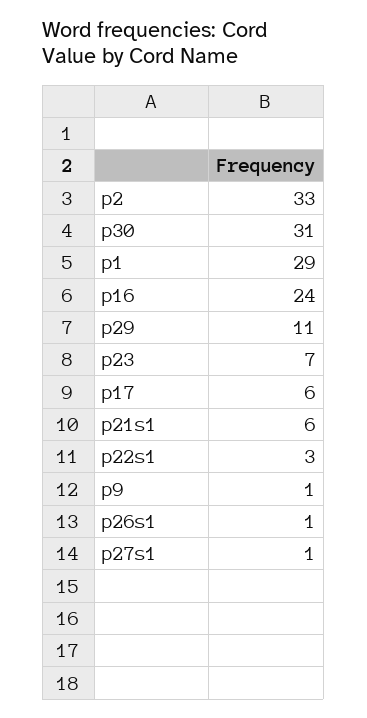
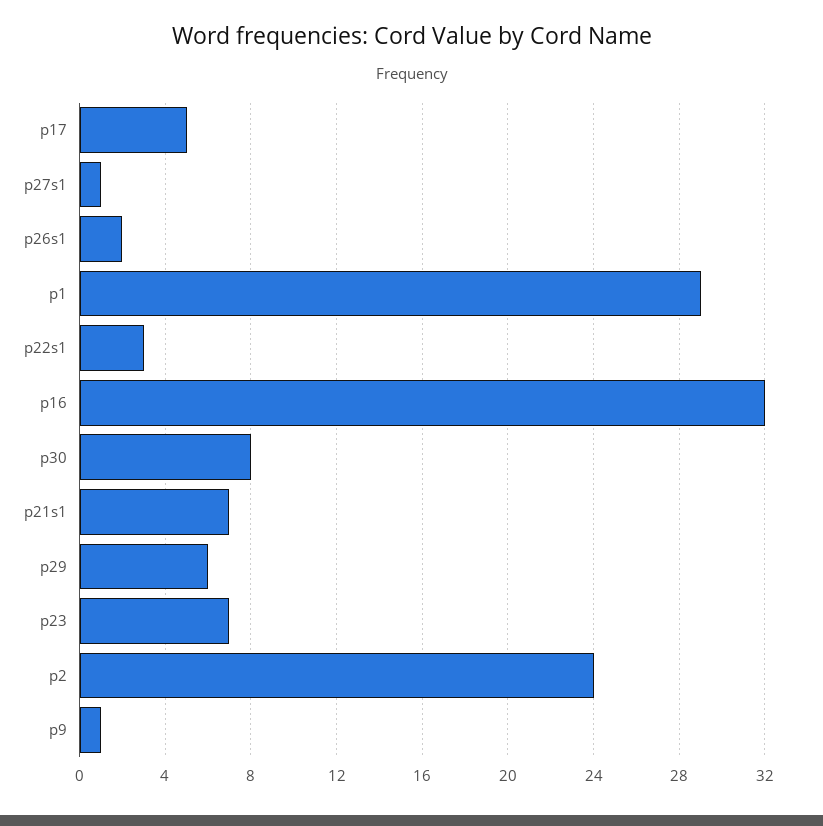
  {
-   "p2": 33,
+   "p2": 24,
-   "p30": 31,
+   "p30": 8,
    "p1": 29,
-   "p16": 24,
+   "p16": 32,
-   "p29": 11,
+   "p29": 6,
    "p23": 7,
-   "p17": 6,
+   "p17": 5,
-   "p21s1": 6,
+   "p21s1": 7,
    "p22s1": 3,
    "p9": 1,
-   "p26s1": 1,
+   "p26s1": 2,
    "p27s1": 1
  }

